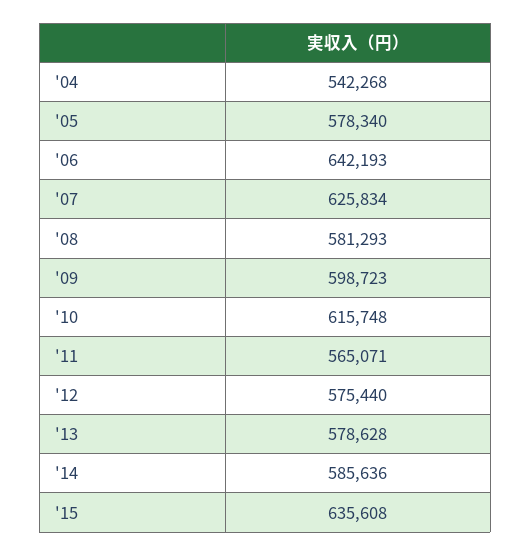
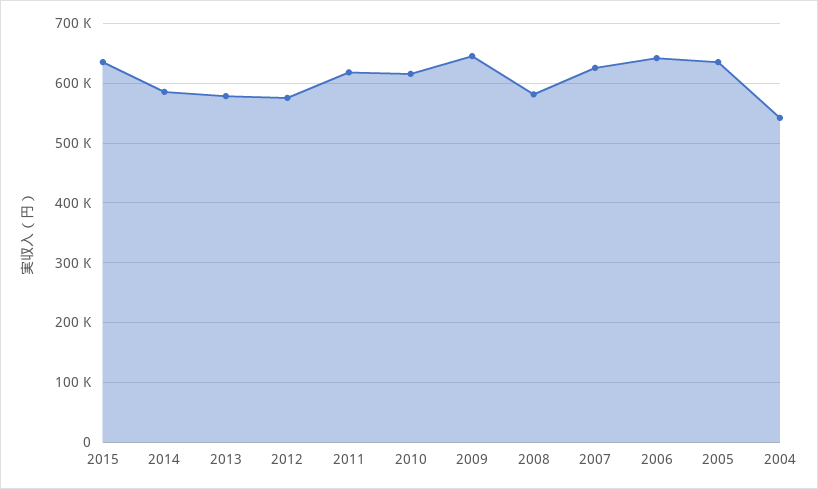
  {
    "'04": 542268,
-   "'05": 578340,
+   "'05": 640000,
    "'06": 642193,
    "'07": 625834,
    "'08": 581293,
-   "'09": 598723,
+   "'09": 640000,
    "'10": 615748,
-   "'11": 565071,
+   "'11": 620000,
    "'12": 575440,
    "'13": 578628,
    "'14": 585636,
    "'15": 635608
  }

